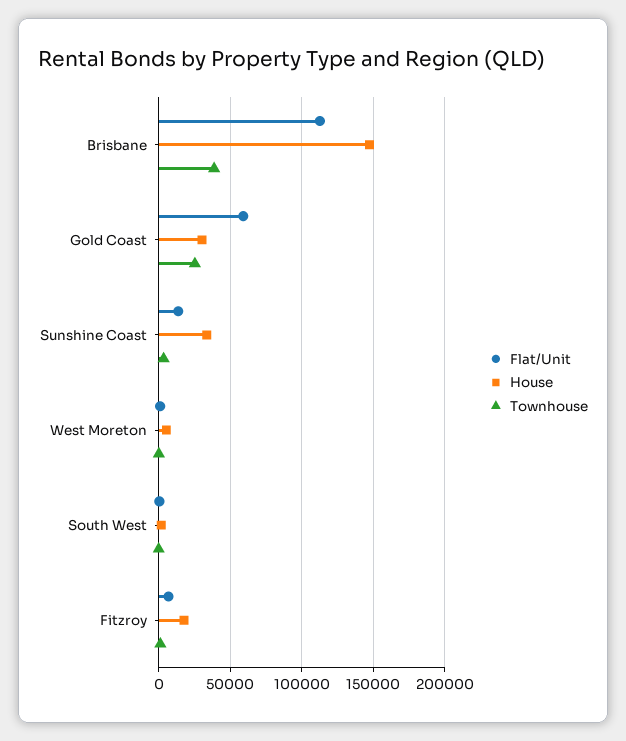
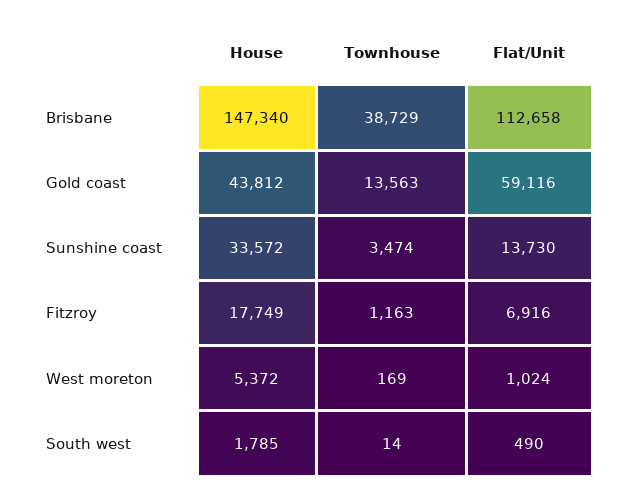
  {
    "Flat/Unit": {
      "Brisbane": 112658,
      "Gold Coast": 59116,
      "Sunshine Coast": 13730,
      "West Moreton": 1024,
      "South West": 490,
      "Fitzroy": 6916
    },
    "House": {
      "Brisbane": 147340,
-     "Gold Coast": 30000,
+     "Gold Coast": 43812,
      "Sunshine Coast": 33572,
      "West Moreton": 5372,
      "South West": 1785,
      "Fitzroy": 17749
    },
    "Townhouse": {
      "Brisbane": 38729,
-     "Gold Coast": 25000,
+     "Gold Coast": 13563,
      "Sunshine Coast": 3474,
      "West Moreton": 169,
      "South West": 14,
      "Fitzroy": 1163
    }
  }

